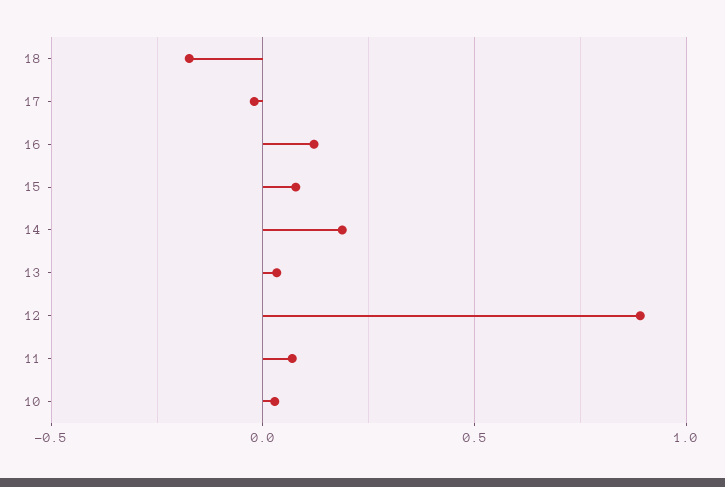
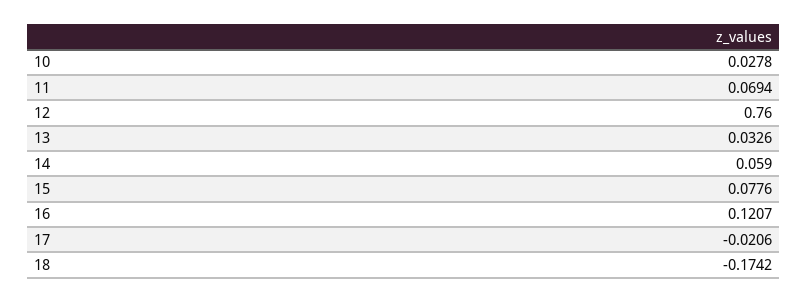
  {
    "18": -0.1742,
    "17": -0.0206,
    "16": 0.1207,
    "15": 0.0776,
-   "14": 0.2,
+   "14": 0.059,
    "13": 0.0326,
-   "12": 0.9,
+   "12": 0.76,
    "11": 0.0694,
    "10": 0.0278
  }

